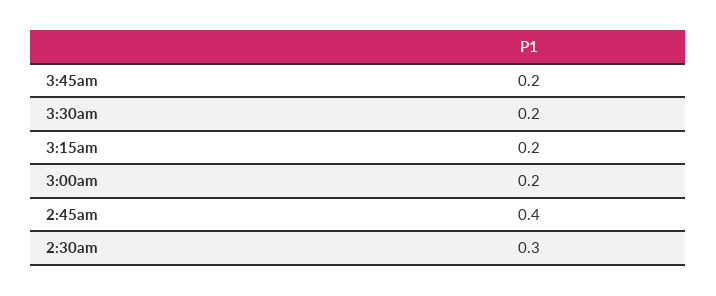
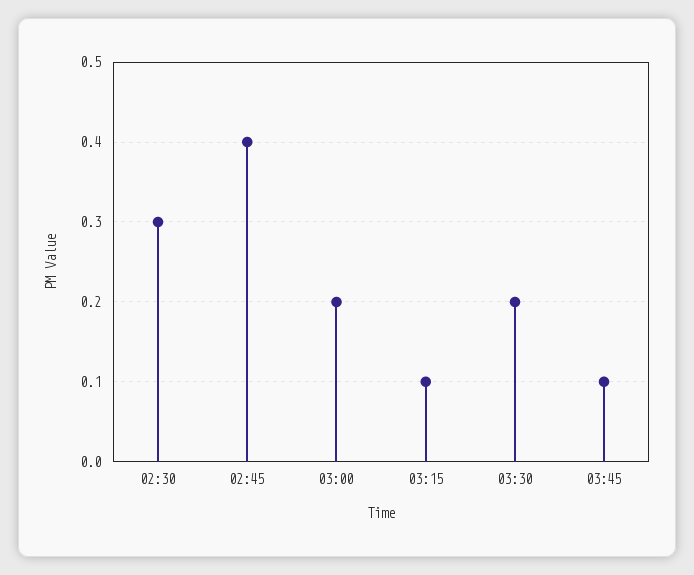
  {
-   "3:45am": 0.2,
+   "3:45am": 0.1,
    "3:30am": 0.2,
-   "3:15am": 0.2,
+   "3:15am": 0.1,
    "3:00am": 0.2,
    "2:45am": 0.4,
    "2:30am": 0.3
  }

